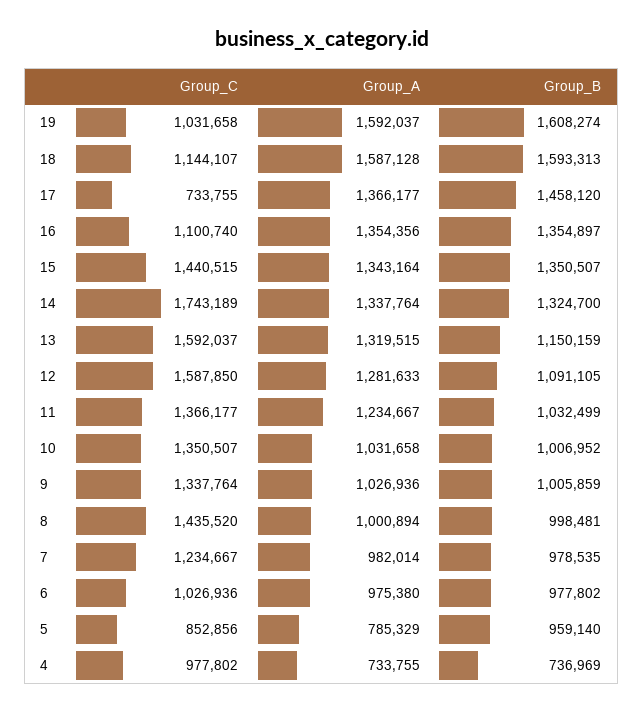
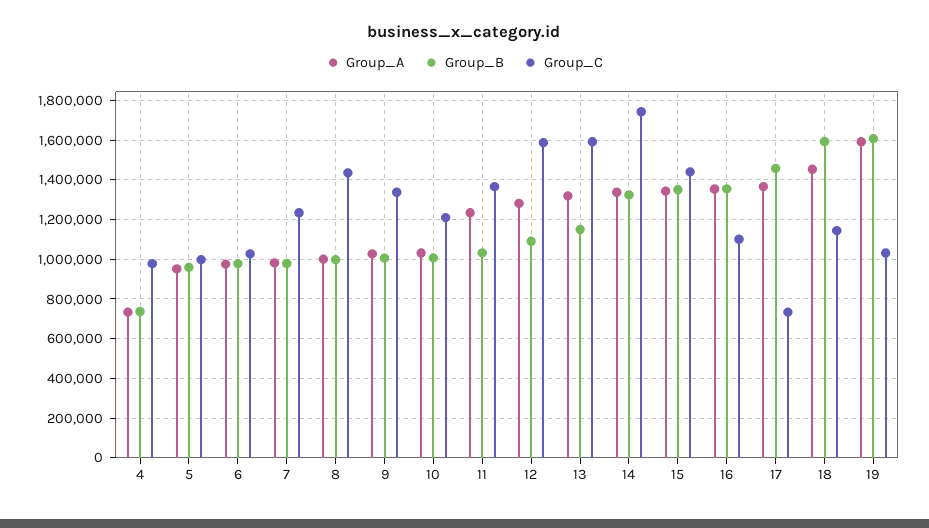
  {
    "Group_C": {
      "19": 1031658,
      "18": 1144107,
      "17": 733755,
      "16": 1100740,
      "15": 1440515,
      "14": 1743189,
      "13": 1592037,
      "12": 1587850,
      "11": 1366177,
-     "10": 1350507,
+     "10": 1200000,
      "9": 1337764,
      "8": 1435520,
      "7": 1234667,
      "6": 1026936,
-     "5": 852856,
+     "5": 1000000,
      "4": 977802
    },
    "Group_A": {
      "19": 1592037,
-     "18": 1587128,
+     "18": 1450000,
      "17": 1366177,
      "16": 1354356,
      "15": 1343164,
      "14": 1337764,
      "13": 1319515,
      "12": 1281633,
      "11": 1234667,
      "10": 1031658,
      "9": 1026936,
      "8": 1000894,
      "7": 982014,
      "6": 975380,
-     "5": 785329,
+     "5": 950000,
      "4": 733755
    },
    "Group_B": {
      "19": 1608274,
      "18": 1593313,
      "17": 1458120,
      "16": 1354897,
      "15": 1350507,
      "14": 1324700,
      "13": 1150159,
      "12": 1091105,
      "11": 1032499,
      "10": 1006952,
      "9": 1005859,
      "8": 998481,
      "7": 978535,
      "6": 977802,
      "5": 959140,
      "4": 736969
    }
  }

